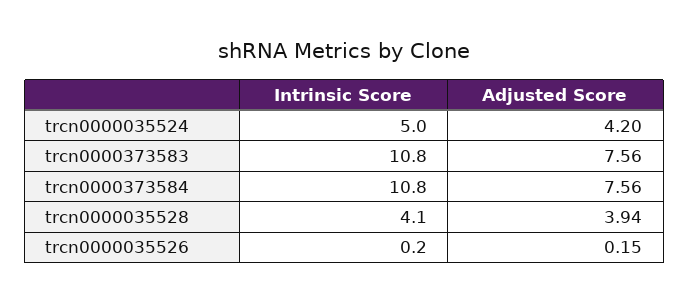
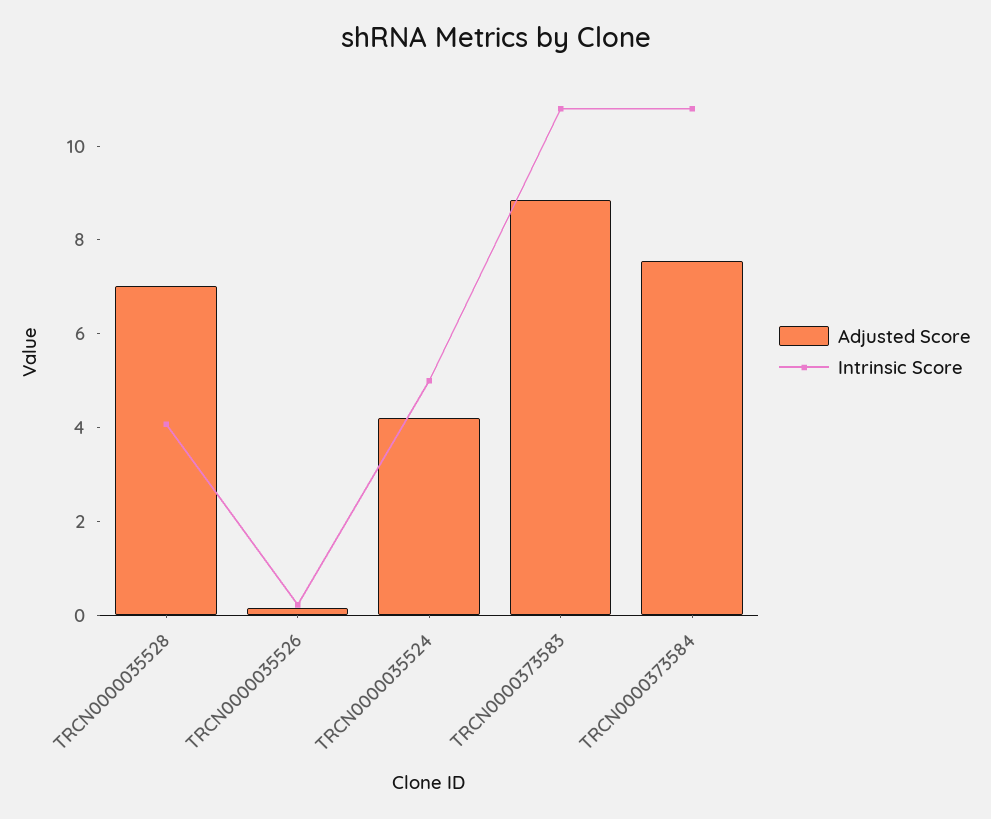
  {
    "Intrinsic Score": {
      "trcn0000035524": 5,
      "trcn0000373583": 10.8,
      "trcn0000373584": 10.8,
      "trcn0000035528": 4.1,
      "trcn0000035526": 0.2
    },
    "Adjusted Score": {
      "trcn0000035524": 4.2,
-     "trcn0000373583": 7.56,
+     "trcn0000373583": 9,
      "trcn0000373584": 7.56,
-     "trcn0000035528": 3.94,
+     "trcn0000035528": 7,
      "trcn0000035526": 0.15
    }
  }

